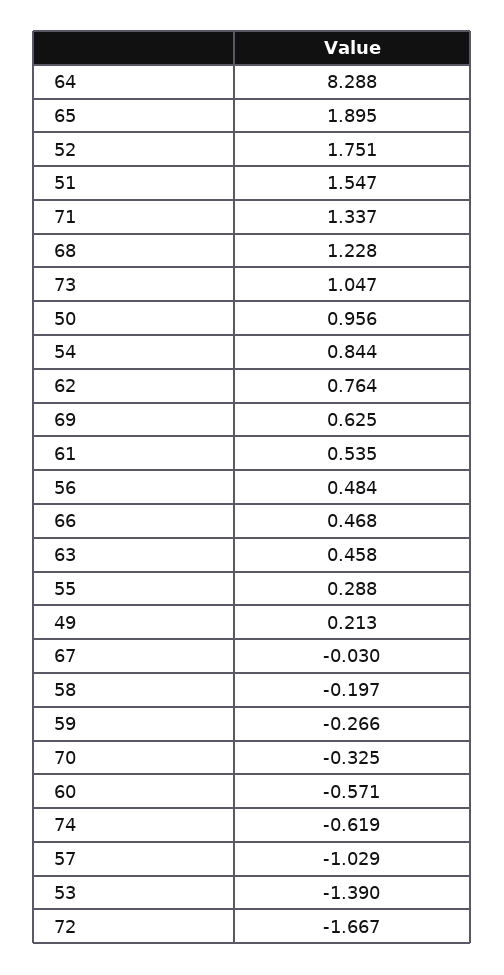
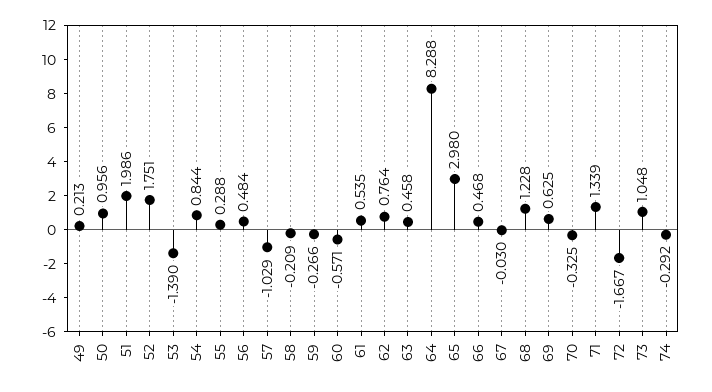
  {
    "64": 8.288,
-   "65": 1.895,
+   "65": 2.98,
    "52": 1.751,
-   "51": 1.547,
+   "51": 1.986,
-   "71": 1.337,
+   "71": 1.339,
    "68": 1.228,
-   "73": 1.047,
+   "73": 1.048,
    "50": 0.956,
    "54": 0.844,
    "62": 0.764,
    "69": 0.625,
    "61": 0.535,
    "56": 0.484,
    "66": 0.468,
    "63": 0.458,
    "55": 0.288,
    "49": 0.213,
    "67": -0.03,
-   "58": -0.197,
+   "58": -0.209,
    "59": -0.266,
    "70": -0.325,
    "60": -0.571,
-   "74": -0.619,
+   "74": -0.292,
    "57": -1.029,
    "53": -1.39,
    "72": -1.667
  }

